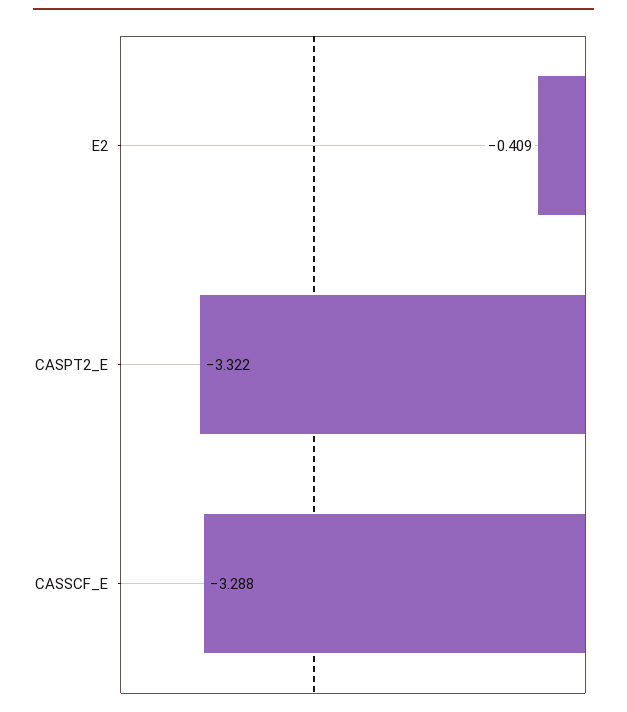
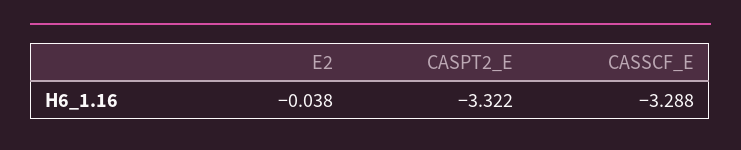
  {
-   "E2": -0.409,
+   "E2": -0.038,
    "CASPT2_E": -3.322,
    "CASSCF_E": -3.288
  }

